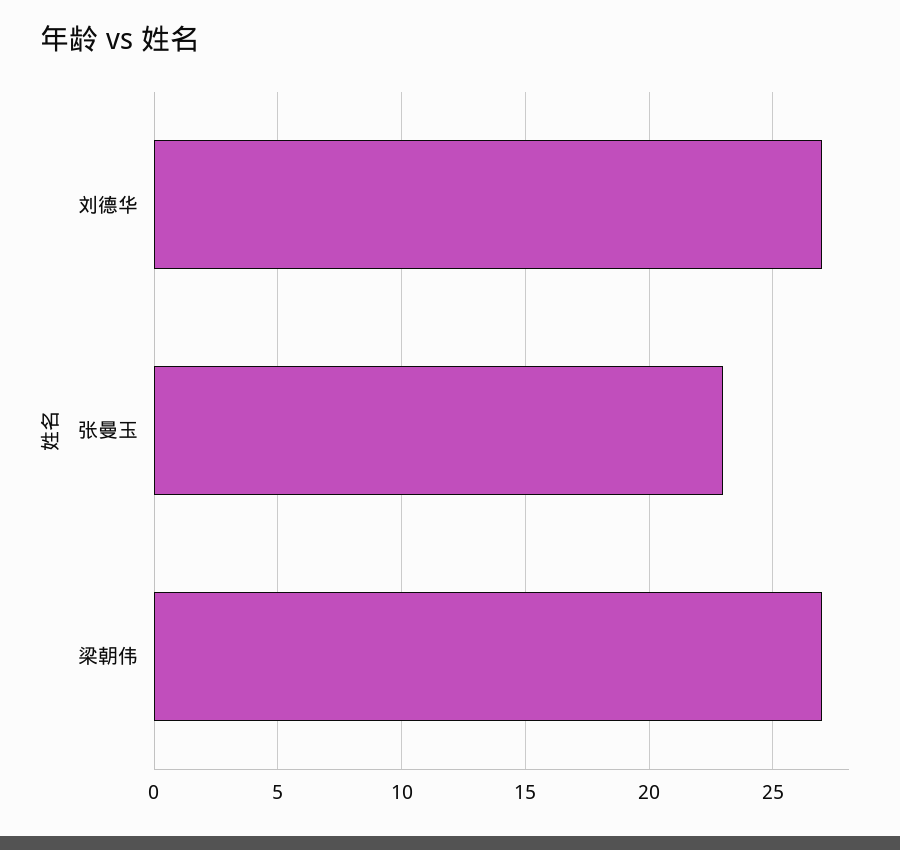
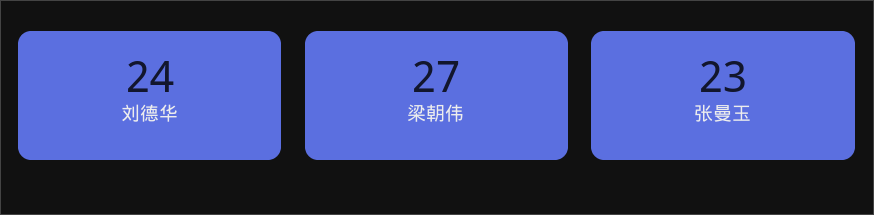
  {
-   "刘德华": 27,
+   "刘德华": 24,
    "张曼玉": 23,
    "梁朝伟": 27
  }

